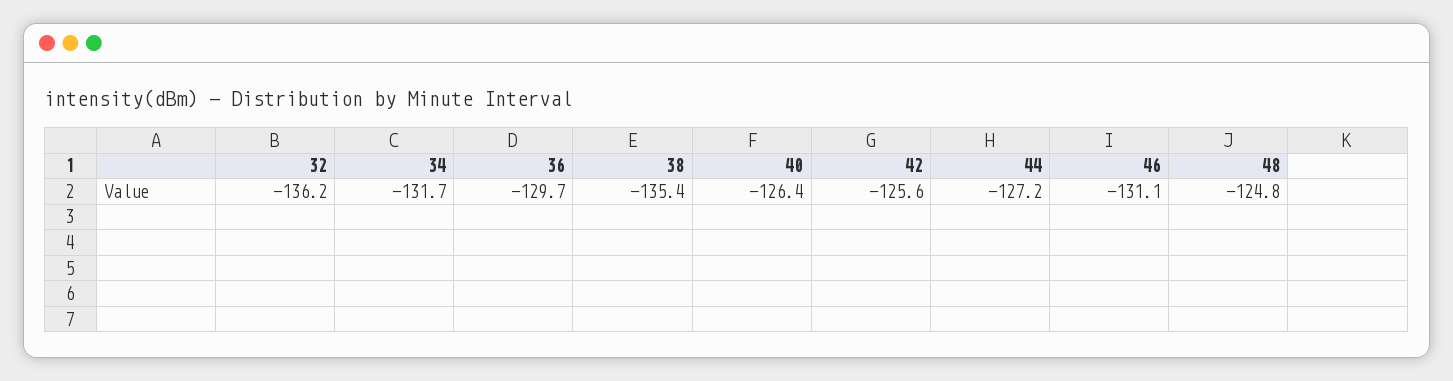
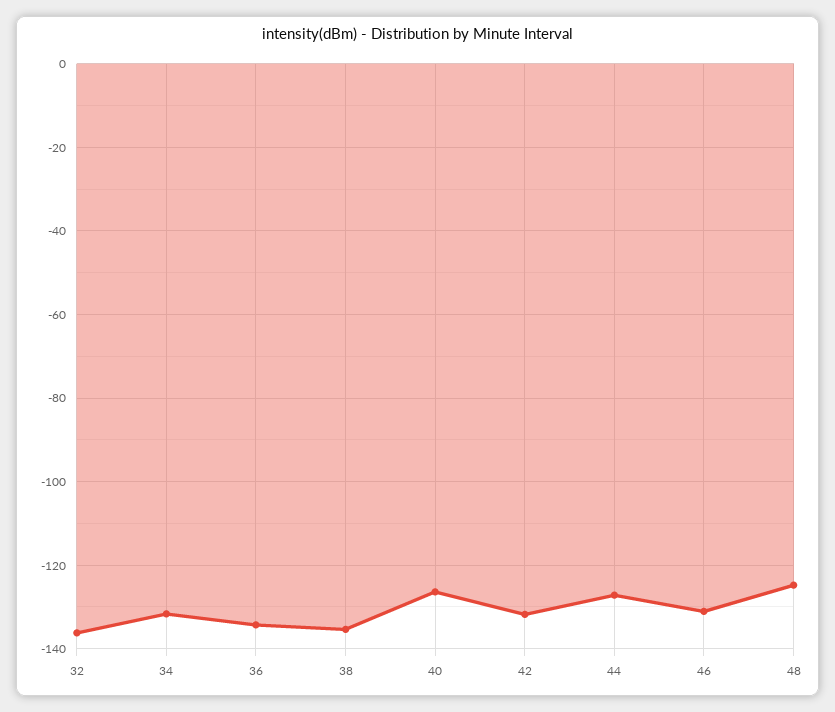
  {
    "32": -136.2,
    "34": -131.7,
-   "36": -129.7,
+   "36": -134,
    "38": -135.4,
    "40": -126.4,
-   "42": -125.6,
+   "42": -132,
    "44": -127.2,
    "46": -131.1,
    "48": -124.8
  }

